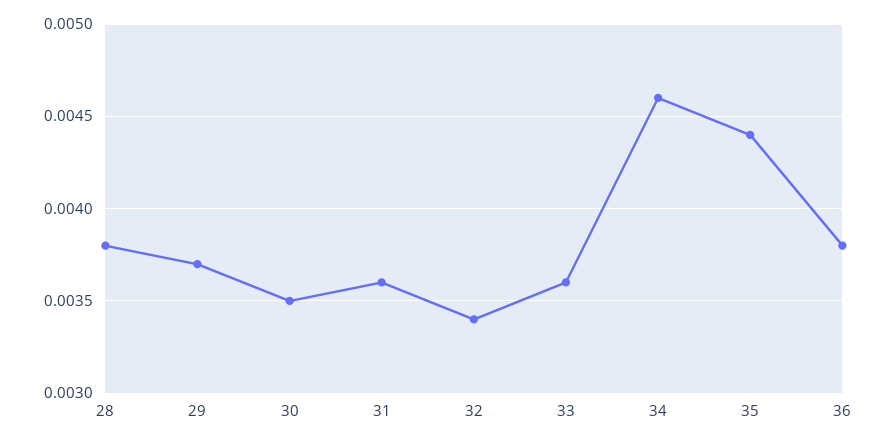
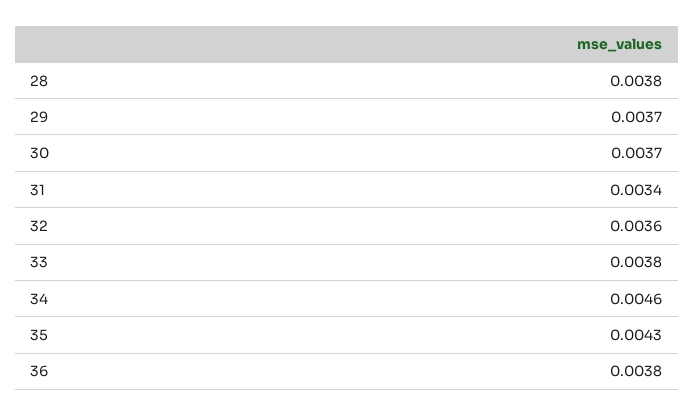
  {
    "28": 0.0038,
    "29": 0.0037,
-   "30": 0.0035,
+   "30": 0.0037,
-   "31": 0.0036,
+   "31": 0.0034,
-   "32": 0.0034,
+   "32": 0.0036,
-   "33": 0.0036,
+   "33": 0.0038,
    "34": 0.0046,
-   "35": 0.0044,
+   "35": 0.0043,
    "36": 0.0038
  }

